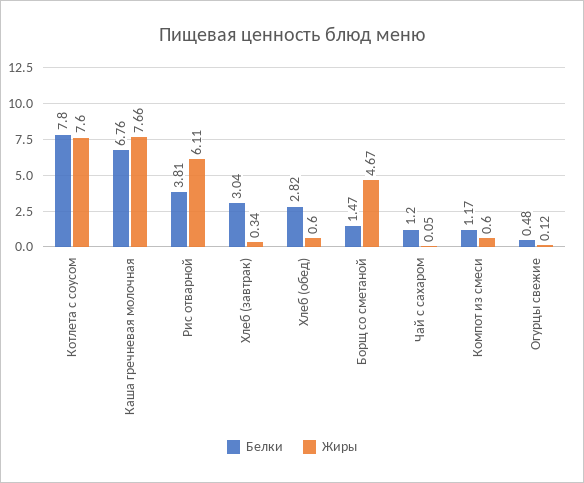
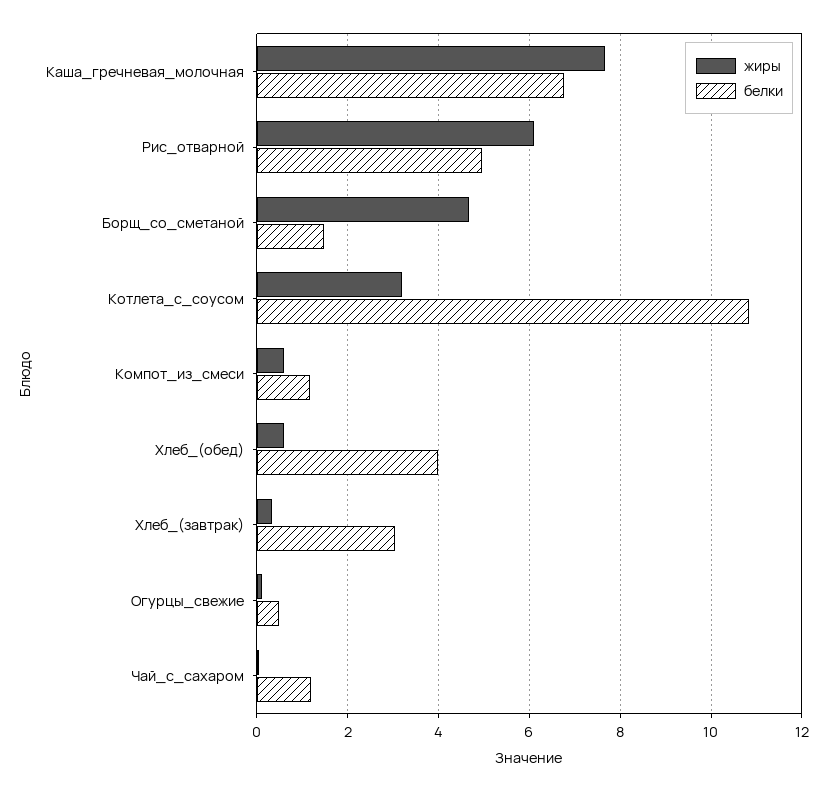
  {
    "Белки": {
-     "Котлета с соусом": 7.8,
+     "Котлета с соусом": 10.8,
      "Каша гречневая молочная": 6.76,
-     "Рис отварной": 3.81,
+     "Рис отварной": 5,
      "Хлеб (завтрак)": 3.04,
-     "Хлеб (обед)": 2.82,
+     "Хлеб (обед)": 4,
      "Борщ со сметаной": 1.47,
      "Чай с сахаром": 1.2,
      "Компот из смеси": 1.17,
      "Огурцы свежие": 0.48
    },
    "Жиры": {
-     "Котлета с соусом": 7.6,
+     "Котлета с соусом": 3.2,
      "Каша гречневая молочная": 7.66,
      "Рис отварной": 6.11,
      "Хлеб (завтрак)": 0.34,
      "Хлеб (обед)": 0.6,
      "Борщ со сметаной": 4.67,
      "Чай с сахаром": 0.05,
      "Компот из смеси": 0.6,
      "Огурцы свежие": 0.12
    }
  }

